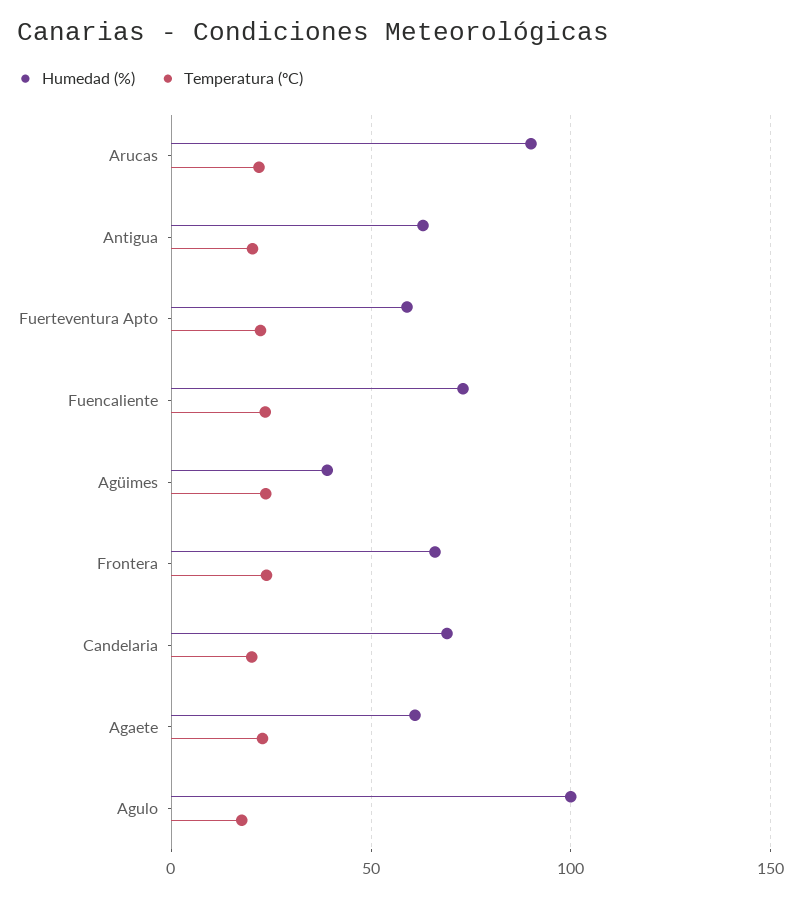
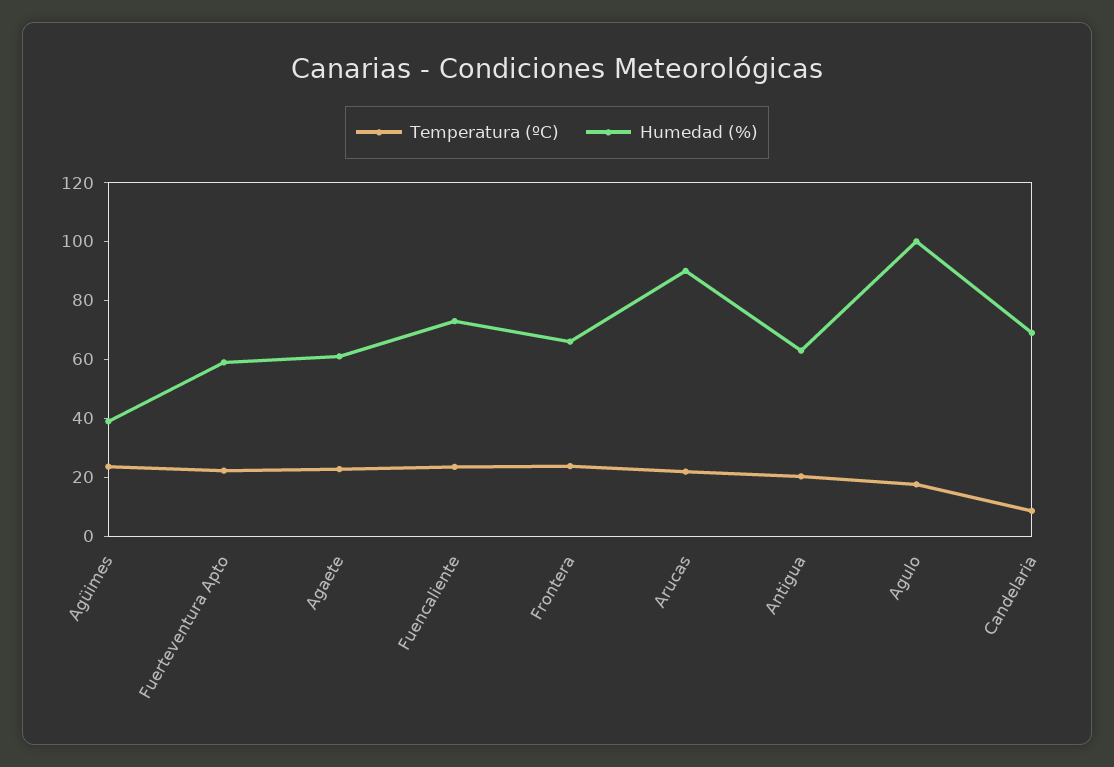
  {
    "Humedad (%)": {
      "Arucas": 90,
      "Antigua": 65,
      "Fuerteventura Apto": 60,
      "Fuencaliente": 75,
      "Agüimes": 40,
      "Frontera": 65,
      "Candelaria": 70,
      "Agaete": 60,
      "Agulo": 100
    },
    "Temperatura (ºC)": {
      "Arucas": 20,
      "Antigua": 20,
      "Fuerteventura Apto": 20,
      "Fuencaliente": 25,
      "Agüimes": 25,
      "Frontera": 25,
-     "Candelaria": 20,
+     "Candelaria": 10,
      "Agaete": 25,
      "Agulo": 20
    }
  }

